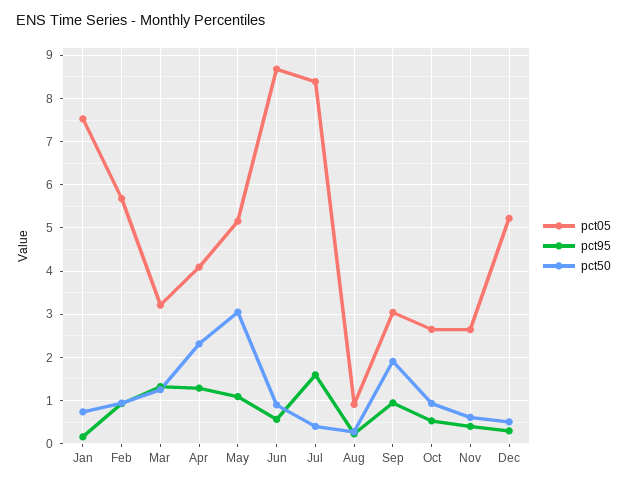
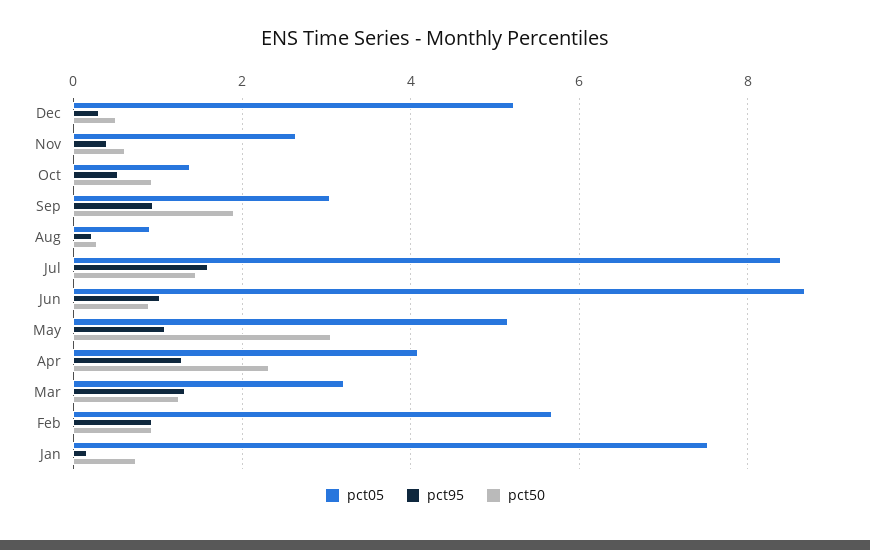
  {
    "pct05": {
      "Jan": 7.6,
      "Feb": 5.6,
      "Mar": 3.2,
      "Apr": 4,
      "May": 5.2,
      "Jun": 8.6,
      "Jul": 8.4,
      "Aug": 1,
      "Sep": 3,
-     "Oct": 2.6,
+     "Oct": 1.4,
      "Nov": 2.6,
      "Dec": 5.2
    },
    "pct95": {
      "Jan": 0.2,
      "Feb": 1,
      "Mar": 1.4,
      "Apr": 1.2,
      "May": 1,
-     "Jun": 0.6,
+     "Jun": 1,
      "Jul": 1.6,
      "Aug": 0.2,
      "Sep": 1,
      "Oct": 0.6,
      "Nov": 0.4,
      "Dec": 0.2
    },
    "pct50": {
      "Jan": 0.8,
      "Feb": 1,
      "Mar": 1.2,
      "Apr": 2.4,
      "May": 3,
      "Jun": 1,
-     "Jul": 0.4,
+     "Jul": 1.4,
      "Aug": 0.2,
      "Sep": 2,
      "Oct": 1,
      "Nov": 0.6,
      "Dec": 0.6
    }
  }

